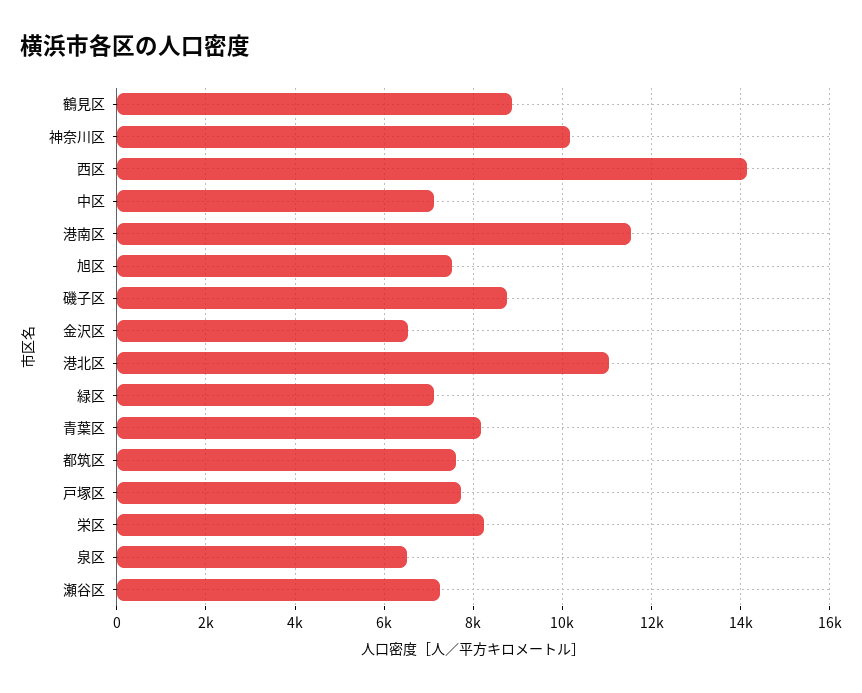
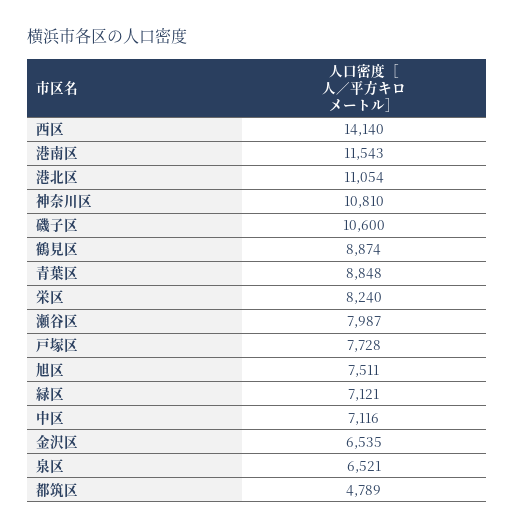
  {
    "鶴見区": 8874,
-   "神奈川区": 10200,
+   "神奈川区": 10810,
    "西区": 14140,
    "中区": 7116,
    "港南区": 11543,
    "旭区": 7511,
-   "磯子区": 8800,
+   "磯子区": 10600,
    "金沢区": 6535,
    "港北区": 11054,
    "緑区": 7121,
-   "青葉区": 8200,
+   "青葉区": 8848,
-   "都筑区": 7600,
+   "都筑区": 4789,
    "戸塚区": 7728,
    "栄区": 8240,
    "泉区": 6521,
-   "瀬谷区": 7200
+   "瀬谷区": 7987
  }

